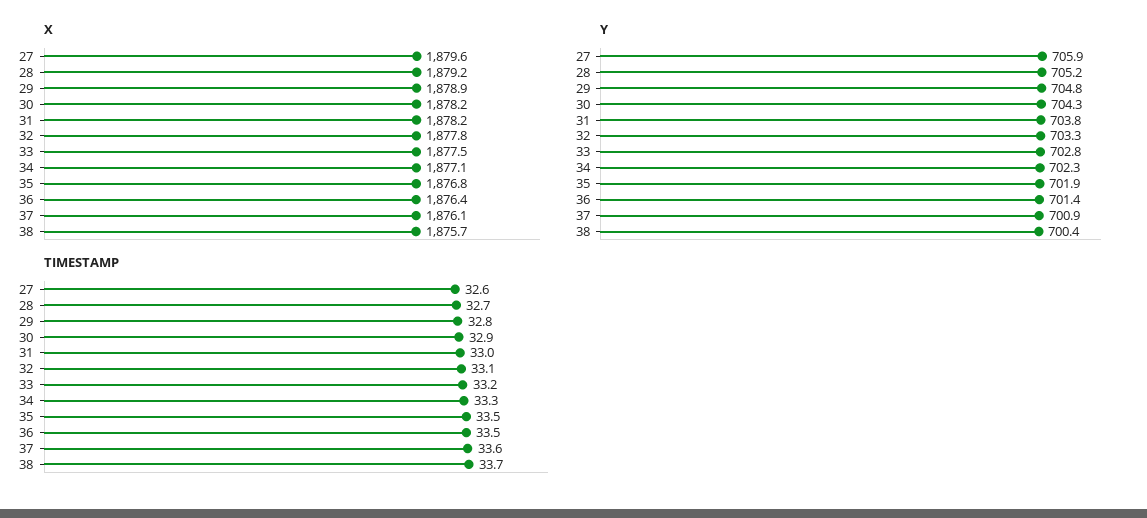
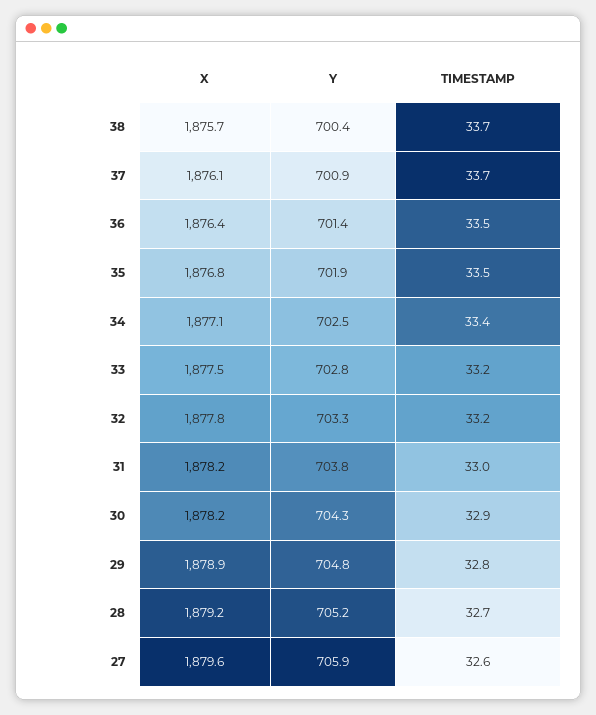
  {
    "X": {
      "27": 1879.6,
      "28": 1879.2,
      "29": 1878.9,
      "30": 1878.2,
      "31": 1878.2,
      "32": 1877.8,
      "33": 1877.5,
      "34": 1877.1,
      "35": 1876.8,
      "36": 1876.4,
      "37": 1876.1,
      "38": 1875.7
    },
    "Y": {
      "27": 705.9,
      "28": 705.2,
      "29": 704.8,
      "30": 704.3,
      "31": 703.8,
      "32": 703.3,
      "33": 702.8,
-     "34": 702.3,
+     "34": 702.5,
      "35": 701.9,
      "36": 701.4,
      "37": 700.9,
      "38": 700.4
    },
    "TIMESTAMP": {
      "27": 32.6,
      "28": 32.7,
      "29": 32.8,
      "30": 32.9,
      "31": 33,
-     "32": 33.1,
+     "32": 33.2,
      "33": 33.2,
-     "34": 33.3,
+     "34": 33.4,
      "35": 33.5,
      "36": 33.5,
-     "37": 33.6,
+     "37": 33.7,
      "38": 33.7
    }
  }

